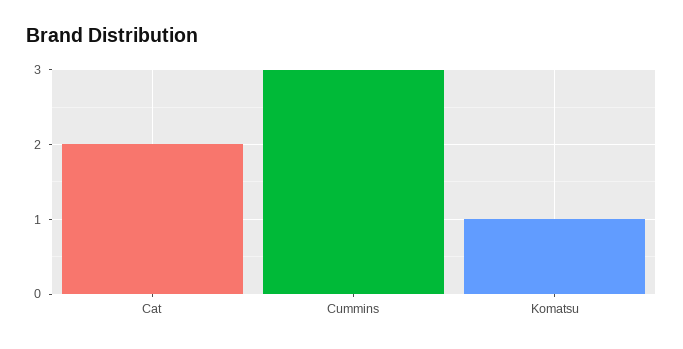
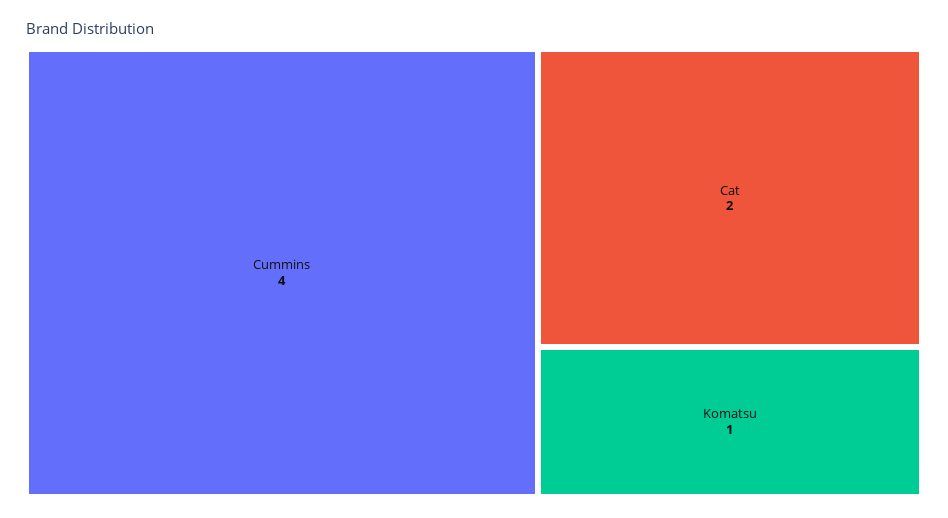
  {
    "Cat": 2,
-   "Cummins": 3,
+   "Cummins": 4,
    "Komatsu": 1
  }

